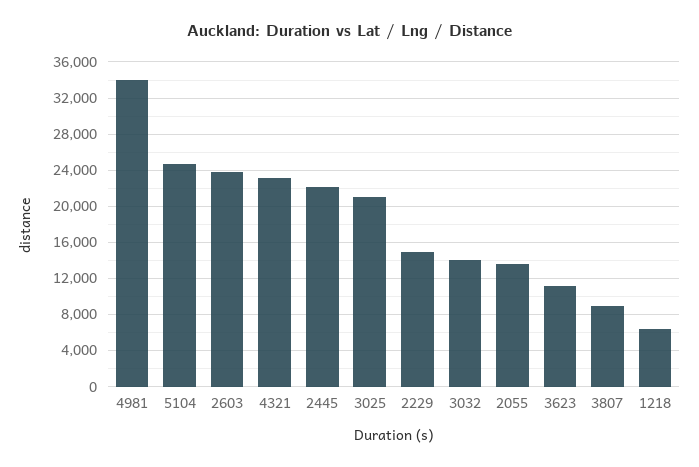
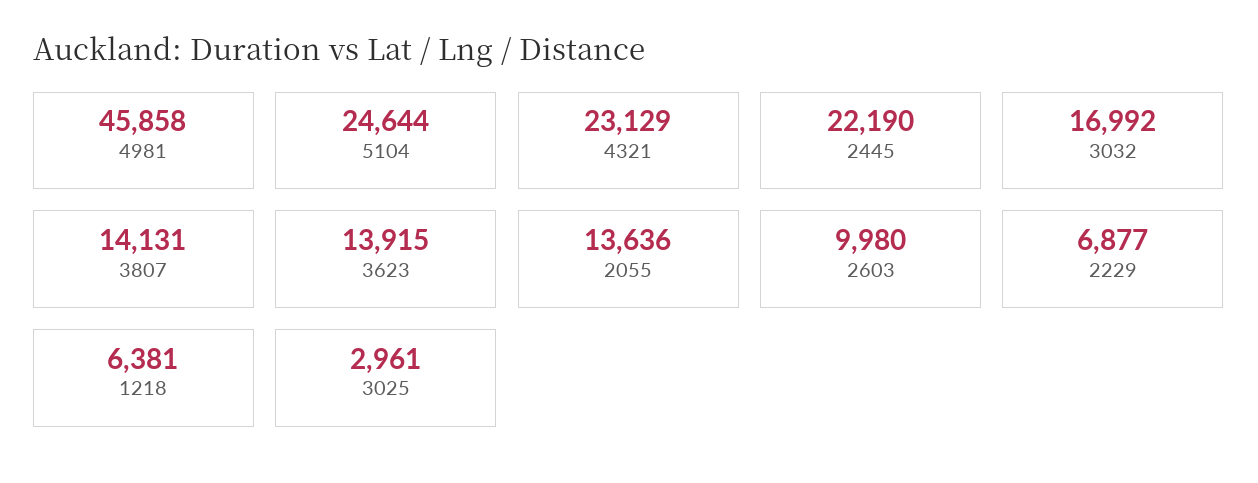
  {
-   "4981": 34000,
+   "4981": 45858,
    "5104": 24644,
-   "2603": 24000,
+   "2603": 9980,
    "4321": 23129,
    "2445": 22190,
-   "3025": 21000,
+   "3025": 2961,
-   "2229": 15000,
+   "2229": 6877,
-   "3032": 14000,
+   "3032": 16992,
    "2055": 13636,
-   "3623": 11000,
+   "3623": 13915,
-   "3807": 9000,
+   "3807": 14131,
    "1218": 6381
  }

